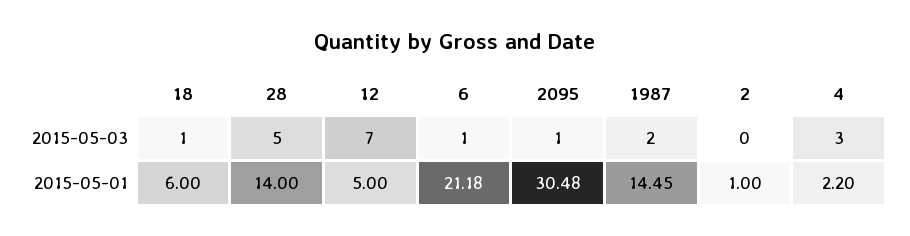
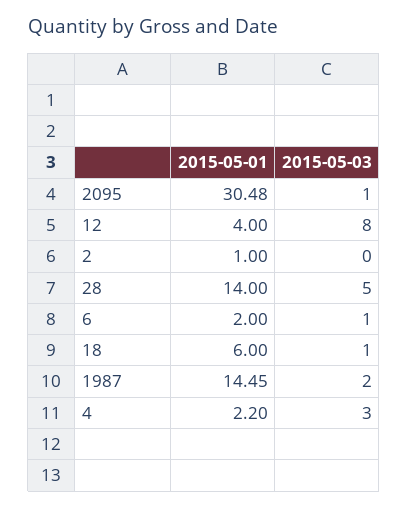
  {
    "18": {
      "2015-05-03": 1,
      "2015-05-01": 6
    },
    "28": {
      "2015-05-03": 5,
      "2015-05-01": 14
    },
    "12": {
-     "2015-05-03": 7,
+     "2015-05-03": 8,
-     "2015-05-01": 5
+     "2015-05-01": 4
    },
    "6": {
      "2015-05-03": 1,
-     "2015-05-01": 21.18
+     "2015-05-01": 2
    },
    "2095": {
      "2015-05-03": 1,
      "2015-05-01": 30.48
    },
    "1987": {
      "2015-05-03": 2,
      "2015-05-01": 14.45
    },
    "2": {
      "2015-05-03": 0,
      "2015-05-01": 1
    },
    "4": {
      "2015-05-03": 3,
      "2015-05-01": 2.2
    }
  }

